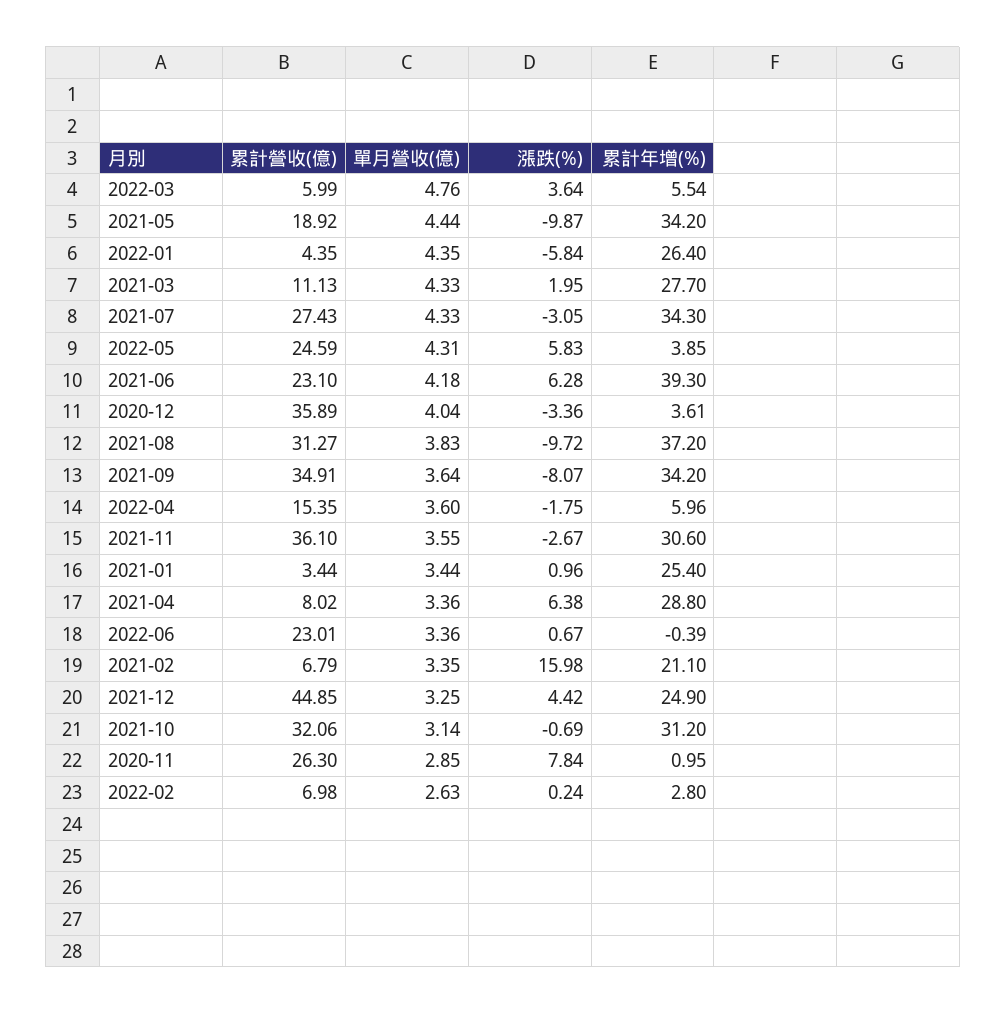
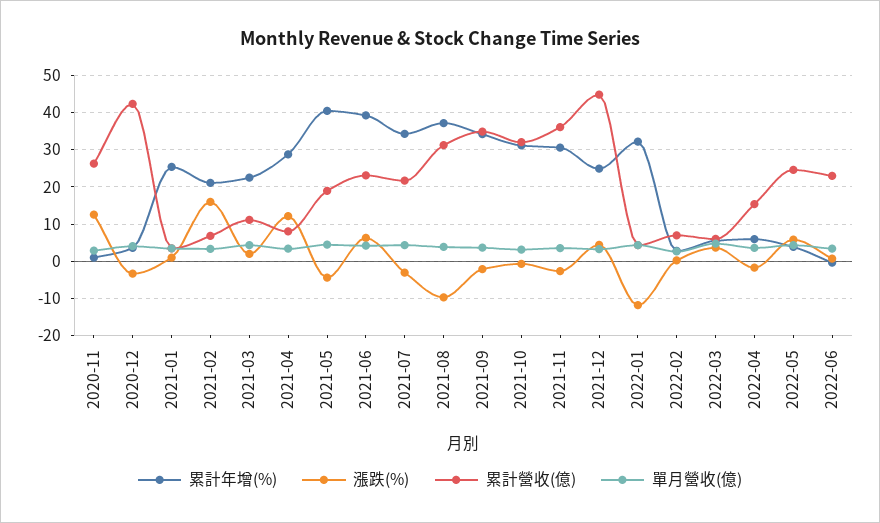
  {
    "累計營收(億)": {
      "2022-03": 5.99,
      "2021-05": 18.92,
      "2022-01": 4.35,
      "2021-03": 11.13,
-     "2021-07": 27.43,
+     "2021-07": 22,
      "2022-05": 24.59,
      "2021-06": 23.1,
-     "2020-12": 35.89,
+     "2020-12": 42,
      "2021-08": 31.27,
      "2021-09": 34.91,
      "2022-04": 15.35,
      "2021-11": 36.1,
      "2021-01": 3.44,
      "2021-04": 8.02,
      "2022-06": 23.01,
      "2021-02": 6.79,
      "2021-12": 44.85,
      "2021-10": 32.06,
      "2020-11": 26.3,
      "2022-02": 6.98
    },
    "單月營收(億)": {
      "2022-03": 4.76,
      "2021-05": 4.44,
      "2022-01": 4.35,
      "2021-03": 4.33,
      "2021-07": 4.33,
      "2022-05": 4.31,
      "2021-06": 4.18,
      "2020-12": 4.04,
      "2021-08": 3.83,
      "2021-09": 3.64,
      "2022-04": 3.6,
      "2021-11": 3.55,
      "2021-01": 3.44,
      "2021-04": 3.36,
      "2022-06": 3.36,
      "2021-02": 3.35,
      "2021-12": 3.25,
      "2021-10": 3.14,
      "2020-11": 2.85,
      "2022-02": 2.63
    },
    "漲跌(%)": {
      "2022-03": 3.64,
-     "2021-05": -9.87,
+     "2021-05": -4,
-     "2022-01": -5.84,
+     "2022-01": -12,
      "2021-03": 1.95,
      "2021-07": -3.05,
      "2022-05": 5.83,
      "2021-06": 6.28,
      "2020-12": -3.36,
      "2021-08": -9.72,
-     "2021-09": -8.07,
+     "2021-09": -2,
      "2022-04": -1.75,
      "2021-11": -2.67,
      "2021-01": 0.96,
-     "2021-04": 6.38,
+     "2021-04": 12,
      "2022-06": 0.67,
      "2021-02": 15.98,
      "2021-12": 4.42,
      "2021-10": -0.69,
-     "2020-11": 7.84,
+     "2020-11": 12,
      "2022-02": 0.24
    },
    "累計年增(%)": {
      "2022-03": 5.54,
-     "2021-05": 34.2,
+     "2021-05": 40,
-     "2022-01": 26.4,
+     "2022-01": 32,
-     "2021-03": 27.7,
+     "2021-03": 22,
      "2021-07": 34.3,
      "2022-05": 3.85,
      "2021-06": 39.3,
      "2020-12": 3.61,
      "2021-08": 37.2,
      "2021-09": 34.2,
      "2022-04": 5.96,
      "2021-11": 30.6,
      "2021-01": 25.4,
      "2021-04": 28.8,
      "2022-06": -0.39,
      "2021-02": 21.1,
      "2021-12": 24.9,
      "2021-10": 31.2,
      "2020-11": 0.95,
      "2022-02": 2.8
    }
  }

